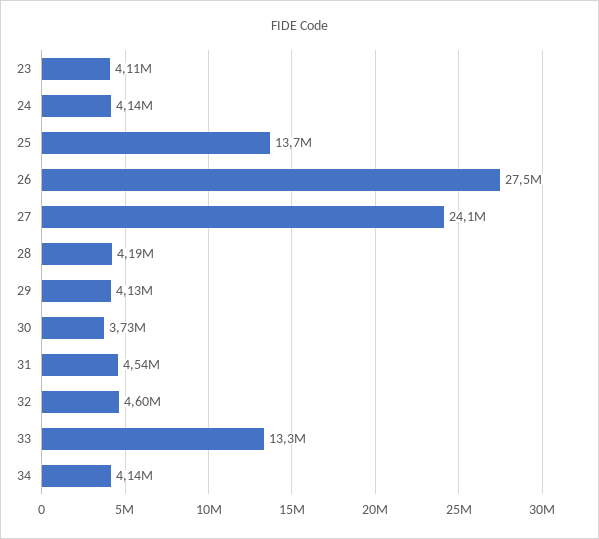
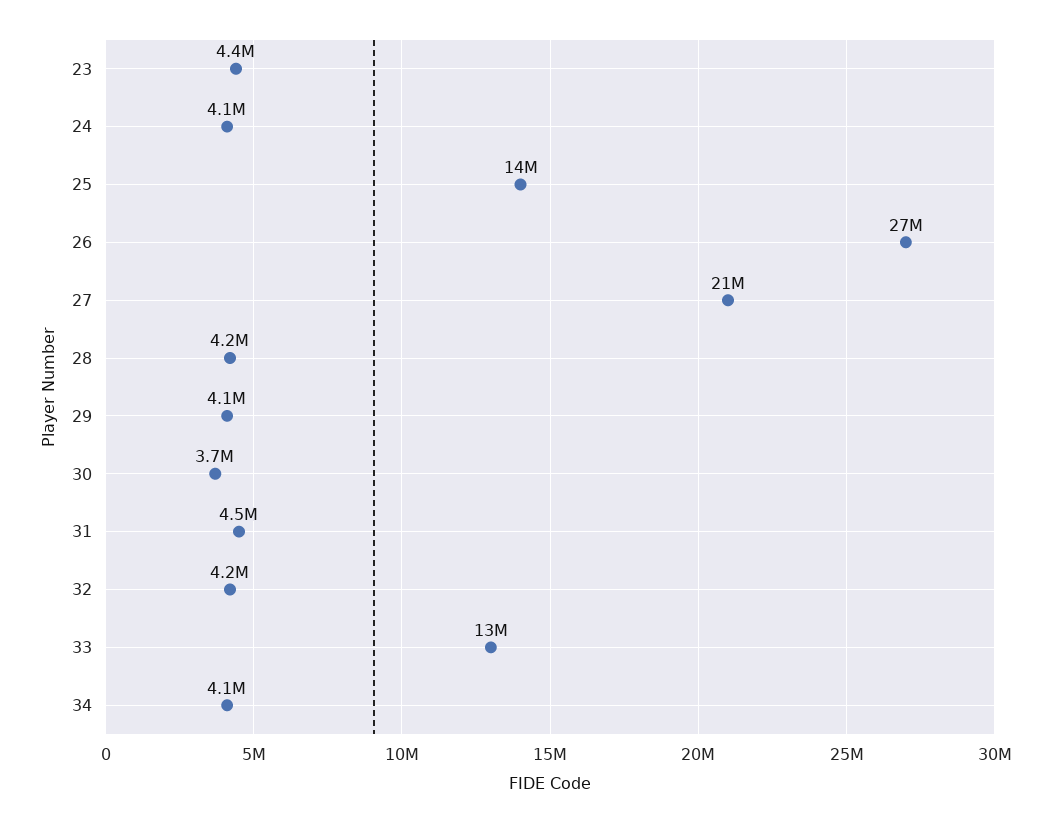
  {
-   "23": 4110000,
+   "23": 4400000,
    "24": 4140000,
    "25": 13700000,
    "26": 27500000,
-   "27": 24100000,
+   "27": 21000000,
    "28": 4190000,
    "29": 4130000,
    "30": 3730000,
    "31": 4540000,
-   "32": 4600000,
+   "32": 4200000,
    "33": 13300000,
    "34": 4140000
  }

